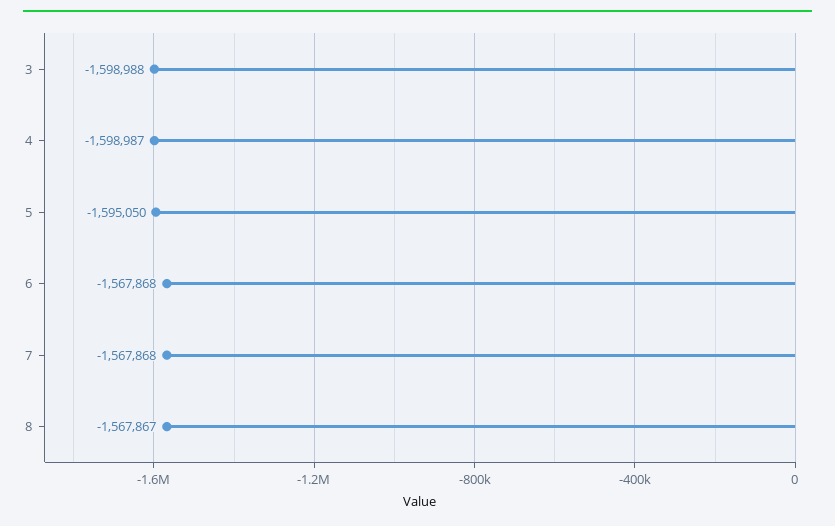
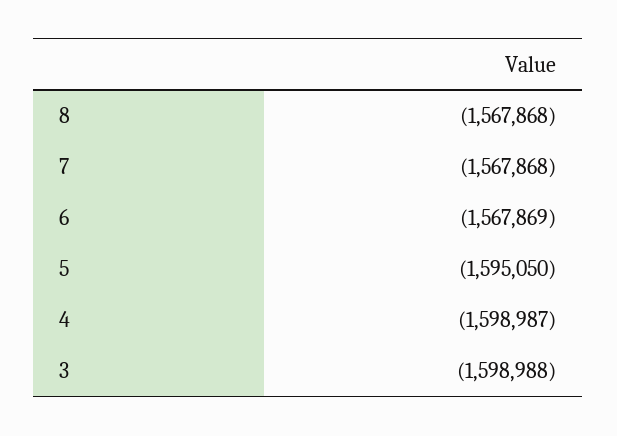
  {
    "3": -1598988,
    "4": -1598987,
    "5": -1595050,
-   "6": -1567868,
+   "6": -1567869,
    "7": -1567868,
-   "8": -1567867
+   "8": -1567868
  }

